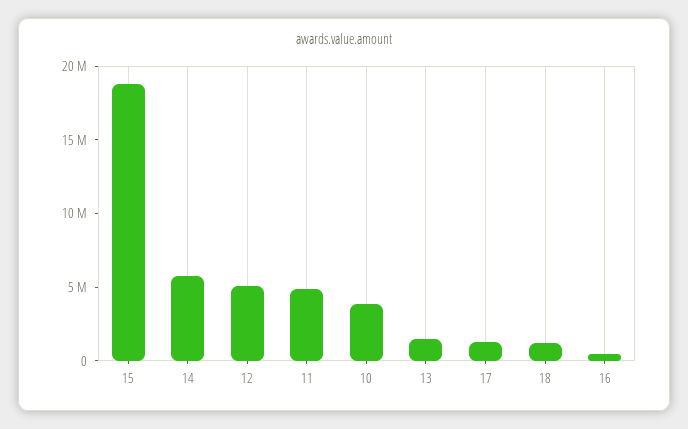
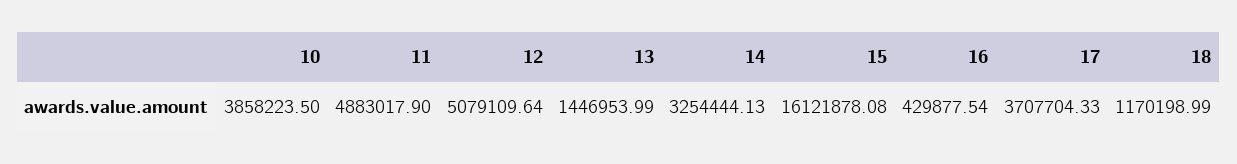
  {
-   "15": 19000000,
+   "15": 16121878.08,
-   "14": 6000000,
+   "14": 3254444.13,
    "12": 5079109.64,
    "11": 4883017.9,
    "10": 3858223.5,
    "13": 1446953.99,
-   "17": 1000000,
+   "17": 3707704.33,
    "18": 1170198.99,
    "16": 429877.54
  }

